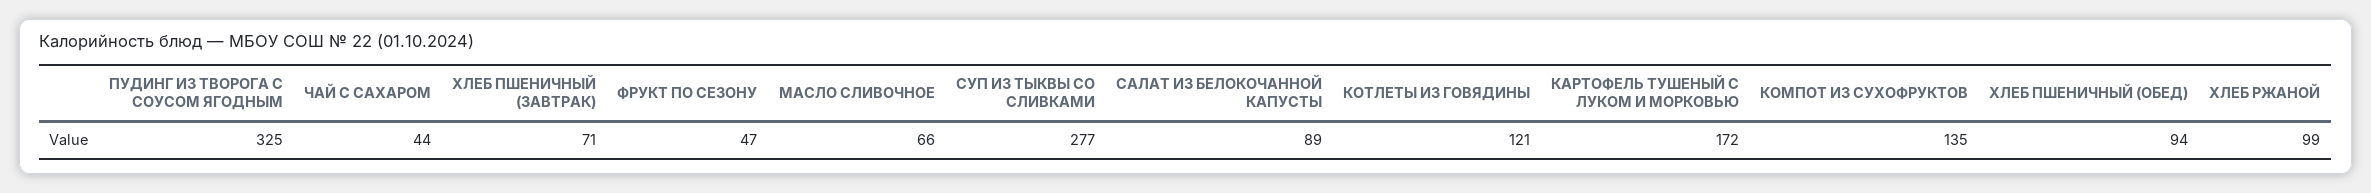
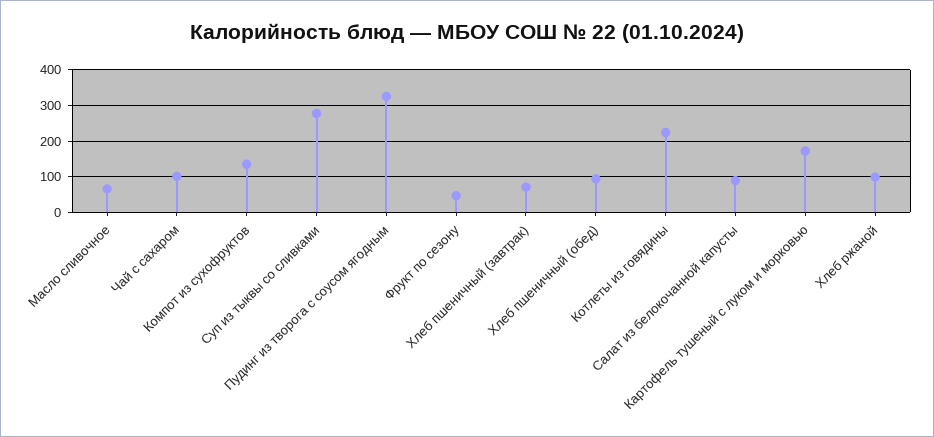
  {
    "ПУДИНГ ИЗ ТВОРОГА С СОУСОМ ЯГОДНЫМ": 325,
-   "ЧАЙ С САХАРОМ": 44,
+   "ЧАЙ С САХАРОМ": 100,
    "ХЛЕБ ПШЕНИЧНЫЙ (ЗАВТРАК)": 71,
    "ФРУКТ ПО СЕЗОНУ": 47,
    "МАСЛО СЛИВОЧНОЕ": 66,
    "СУП ИЗ ТЫКВЫ СО СЛИВКАМИ": 277,
    "САЛАТ ИЗ БЕЛОКОЧАННОЙ КАПУСТЫ": 89,
-   "КОТЛЕТЫ ИЗ ГОВЯДИНЫ": 121,
+   "КОТЛЕТЫ ИЗ ГОВЯДИНЫ": 220,
    "КАРТОФЕЛЬ ТУШЕНЫЙ С ЛУКОМ И МОРКОВЬЮ": 172,
    "КОМПОТ ИЗ СУХОФРУКТОВ": 135,
    "ХЛЕБ ПШЕНИЧНЫЙ (ОБЕД)": 94,
    "ХЛЕБ РЖАНОЙ": 99
  }

